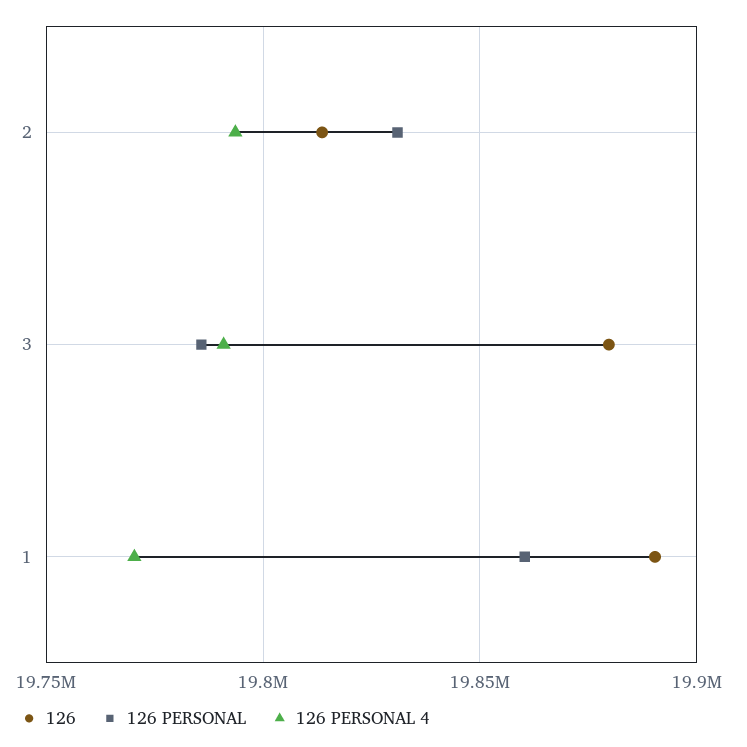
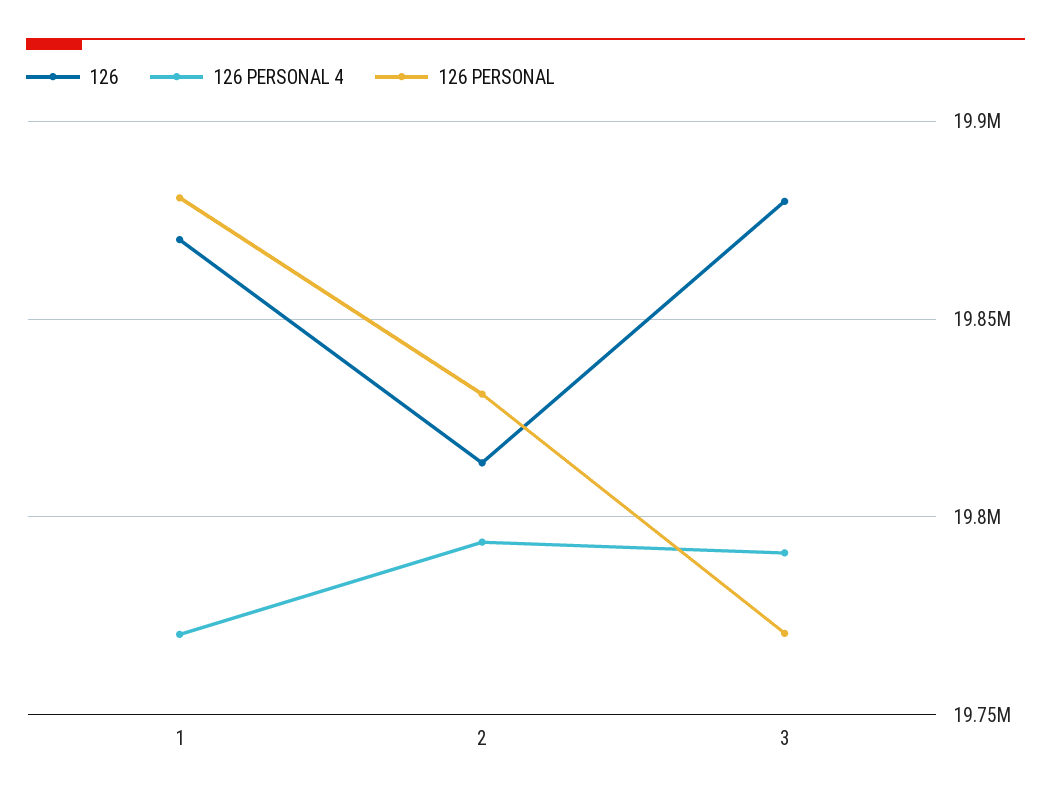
  {
    "126": {
      "2": 19815000,
      "3": 19880000,
-     "1": 19890000
+     "1": 19870000
    },
    "126 PERSONAL": {
      "2": 19830000,
-     "3": 19785000,
+     "3": 19770000,
-     "1": 19860000
+     "1": 19880000
    },
    "126 PERSONAL 4": {
      "2": 19795000,
      "3": 19790000,
      "1": 19770000
    }
  }

